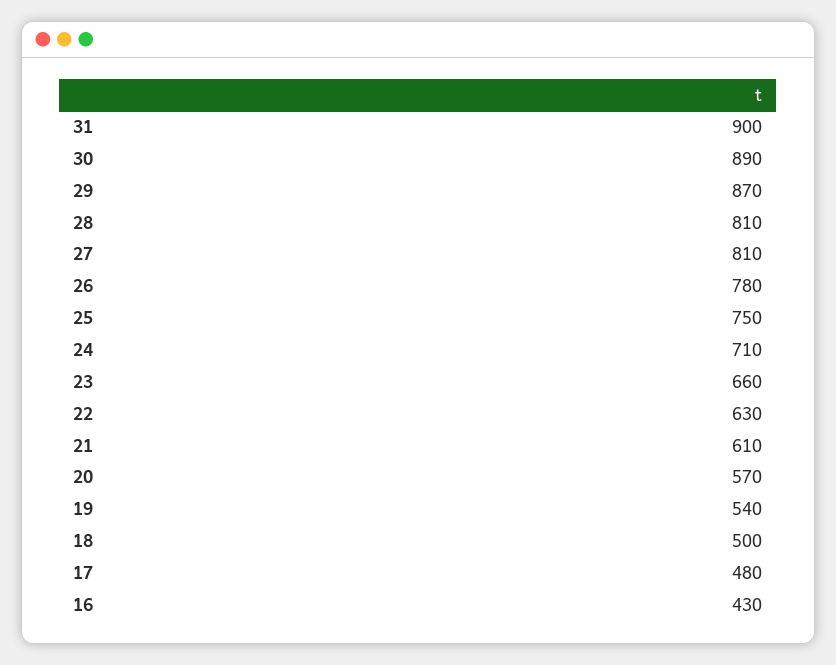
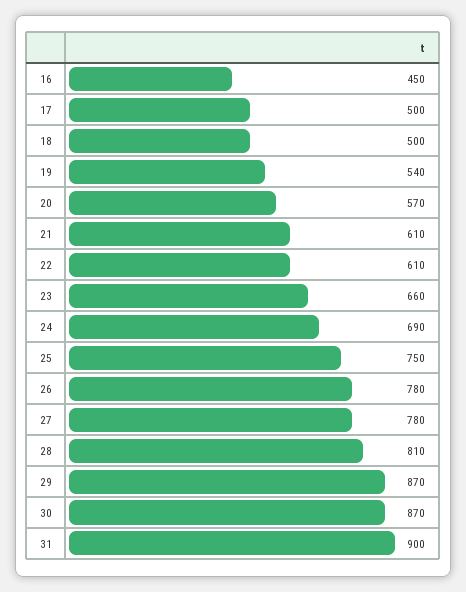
  {
    "31": 900,
-   "30": 890,
+   "30": 870,
    "29": 870,
    "28": 810,
-   "27": 810,
+   "27": 780,
    "26": 780,
    "25": 750,
-   "24": 710,
+   "24": 690,
    "23": 660,
-   "22": 630,
+   "22": 610,
    "21": 610,
    "20": 570,
    "19": 540,
    "18": 500,
-   "17": 480,
+   "17": 500,
-   "16": 430
+   "16": 450
  }

